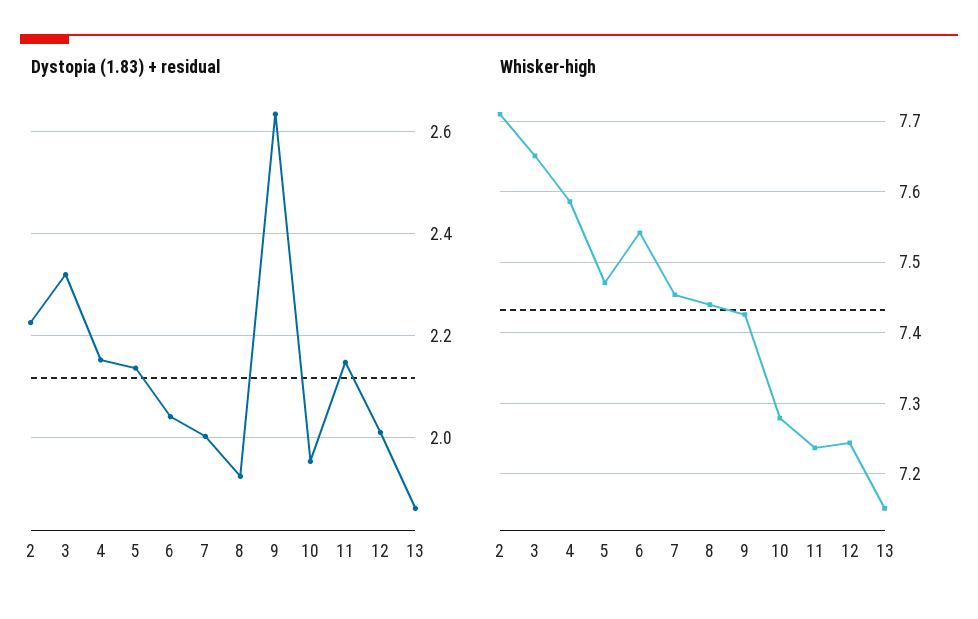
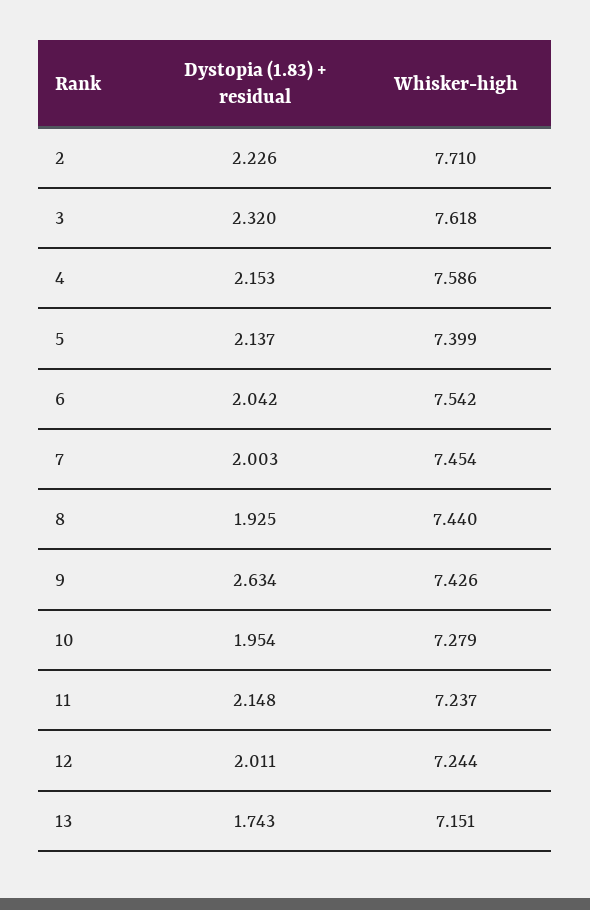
  {
    "Dystopia (1.83) + residual": {
      "2": 2.226,
      "3": 2.32,
      "4": 2.153,
      "5": 2.137,
      "6": 2.042,
      "7": 2.003,
      "8": 1.925,
      "9": 2.634,
      "10": 1.954,
      "11": 2.148,
      "12": 2.011,
-     "13": 1.86
+     "13": 1.743
    },
    "Whisker-high": {
      "2": 7.71,
-     "3": 7.65,
+     "3": 7.618,
      "4": 7.586,
-     "5": 7.47,
+     "5": 7.399,
      "6": 7.542,
      "7": 7.454,
      "8": 7.44,
      "9": 7.426,
      "10": 7.279,
      "11": 7.237,
      "12": 7.244,
      "13": 7.151
    }
  }

